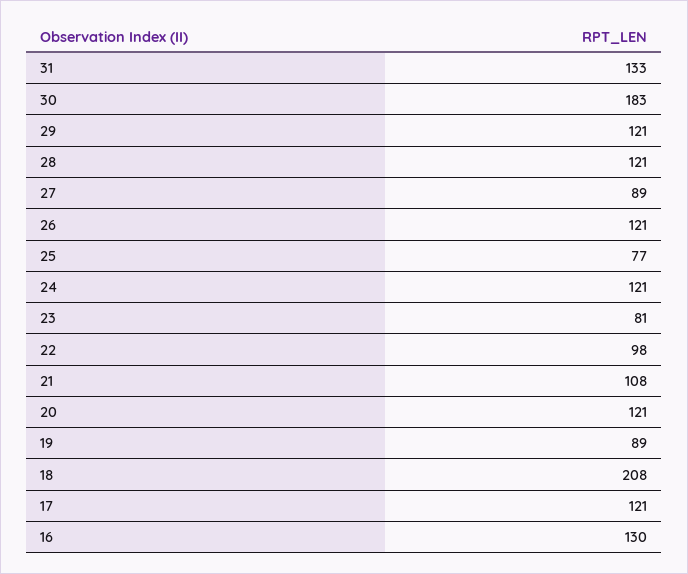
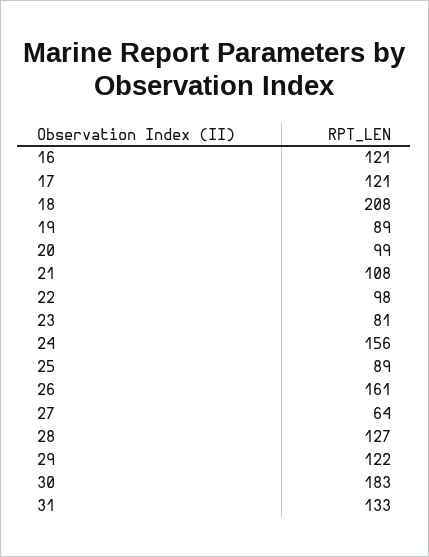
  {
    "31": 133,
    "30": 183,
-   "29": 121,
+   "29": 122,
-   "28": 121,
+   "28": 127,
-   "27": 89,
+   "27": 64,
-   "26": 121,
+   "26": 161,
-   "25": 77,
+   "25": 89,
-   "24": 121,
+   "24": 156,
    "23": 81,
    "22": 98,
    "21": 108,
-   "20": 121,
+   "20": 99,
    "19": 89,
    "18": 208,
    "17": 121,
-   "16": 130
+   "16": 121
  }

